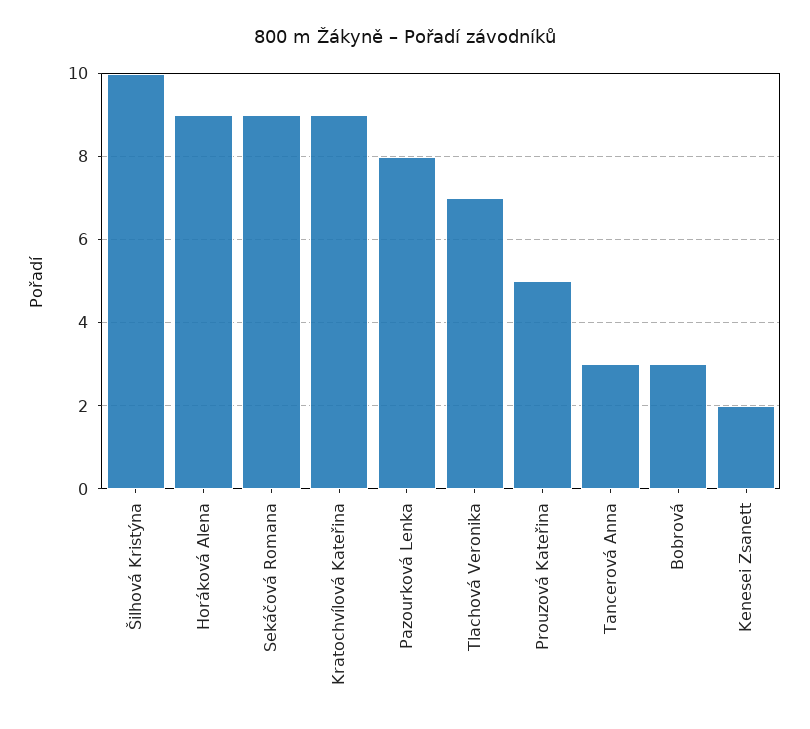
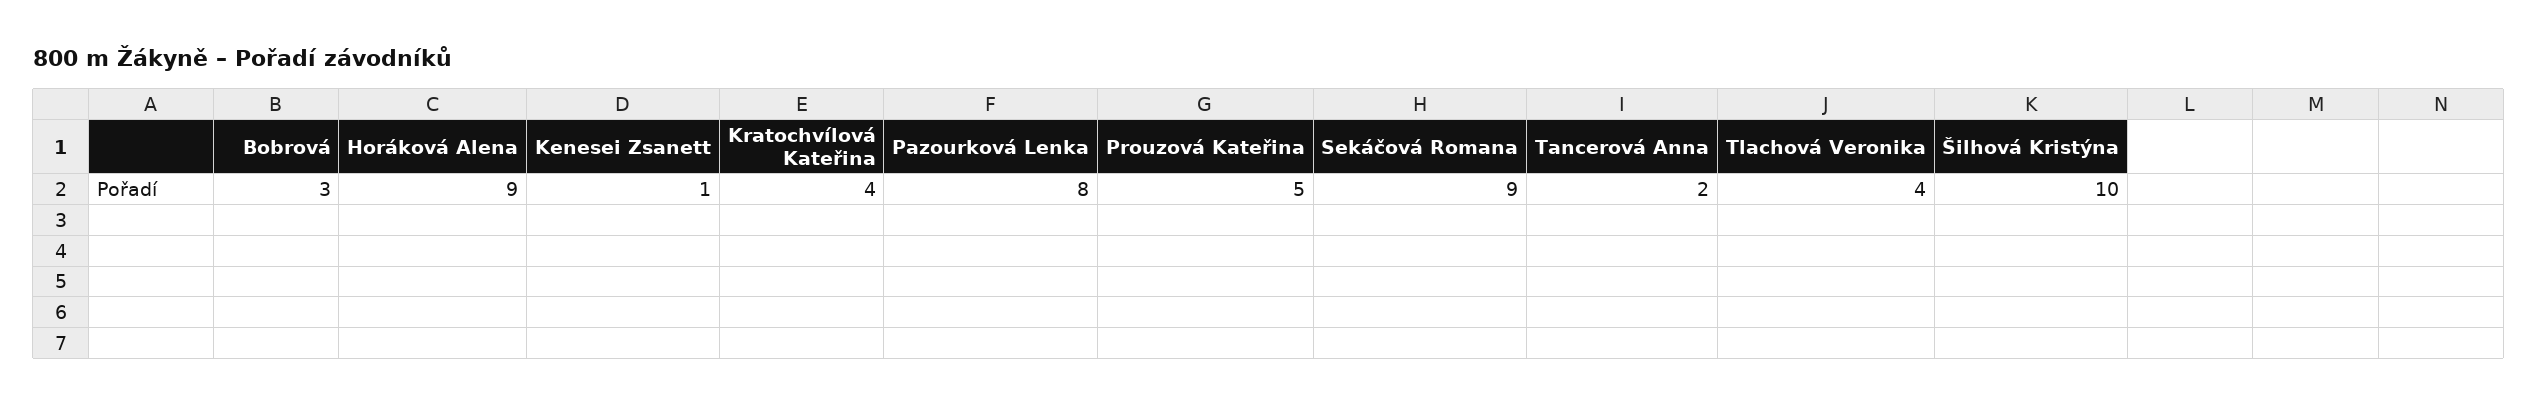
  {
    "Šilhová Kristýna": 10,
    "Horáková Alena": 9,
    "Sekáčová Romana": 9,
-   "Kratochvílová Kateřina": 9,
+   "Kratochvílová Kateřina": 4,
    "Pazourková Lenka": 8,
-   "Tlachová Veronika": 7,
+   "Tlachová Veronika": 4,
    "Prouzová Kateřina": 5,
-   "Tancerová Anna": 3,
+   "Tancerová Anna": 2,
    "Bobrová": 3,
-   "Kenesei Zsanett": 2
+   "Kenesei Zsanett": 1
  }

